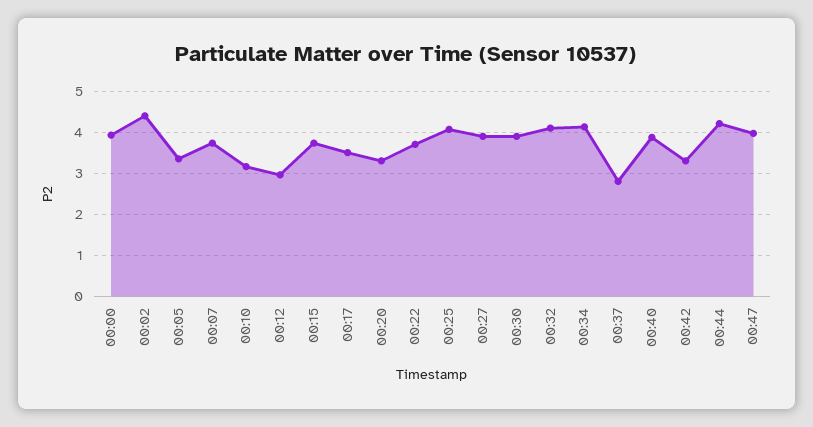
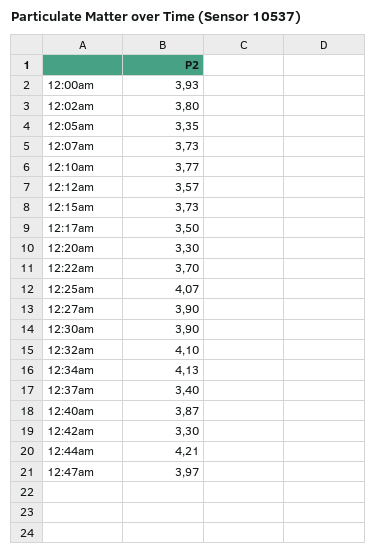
  {
    "00:00": 3.93,
-   "00:02": 4.4,
+   "00:02": 3.8,
    "00:05": 3.35,
    "00:07": 3.73,
-   "00:10": 3.2,
+   "00:10": 3.77,
-   "00:12": 3,
+   "00:12": 3.57,
    "00:15": 3.73,
    "00:17": 3.5,
    "00:20": 3.3,
    "00:22": 3.7,
    "00:25": 4.07,
    "00:27": 3.9,
    "00:30": 3.9,
    "00:32": 4.1,
    "00:34": 4.13,
-   "00:37": 2.8,
+   "00:37": 3.4,
    "00:40": 3.87,
    "00:42": 3.3,
    "00:44": 4.21,
    "00:47": 3.97
  }

